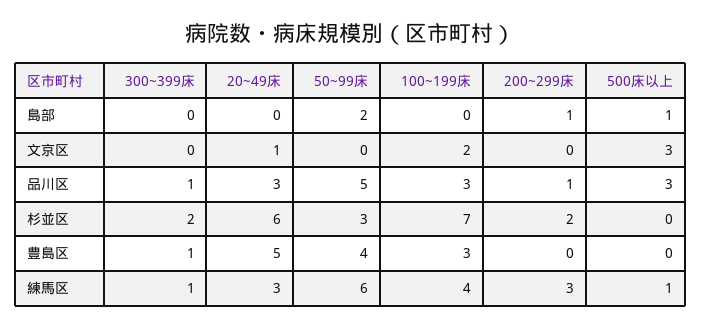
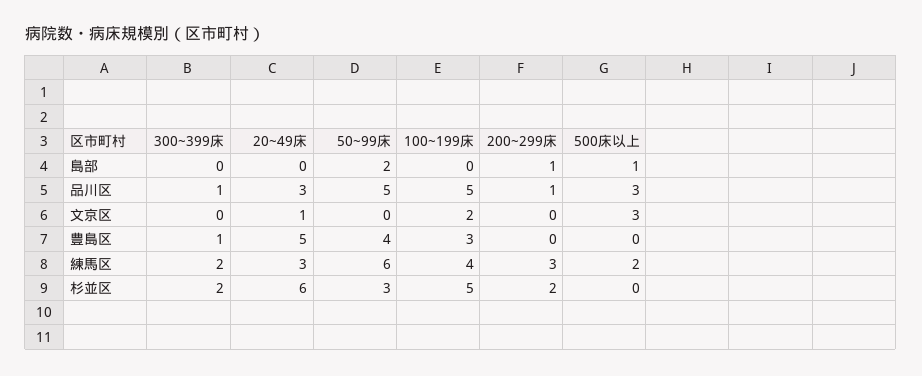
  {
    "300~399床": {
      "島部": 0,
      "文京区": 0,
      "品川区": 1,
      "杉並区": 2,
      "豊島区": 1,
-     "練馬区": 1
+     "練馬区": 2
    },
    "20~49床": {
      "島部": 0,
      "文京区": 1,
      "品川区": 3,
      "杉並区": 6,
      "豊島区": 5,
      "練馬区": 3
    },
    "50~99床": {
      "島部": 2,
      "文京区": 0,
      "品川区": 5,
      "杉並区": 3,
      "豊島区": 4,
      "練馬区": 6
    },
    "100~199床": {
      "島部": 0,
      "文京区": 2,
-     "品川区": 3,
+     "品川区": 5,
-     "杉並区": 7,
+     "杉並区": 5,
      "豊島区": 3,
      "練馬区": 4
    },
    "200~299床": {
      "島部": 1,
      "文京区": 0,
      "品川区": 1,
      "杉並区": 2,
      "豊島区": 0,
      "練馬区": 3
    },
    "500床以上": {
      "島部": 1,
      "文京区": 3,
      "品川区": 3,
      "杉並区": 0,
      "豊島区": 0,
-     "練馬区": 1
+     "練馬区": 2
    }
  }

